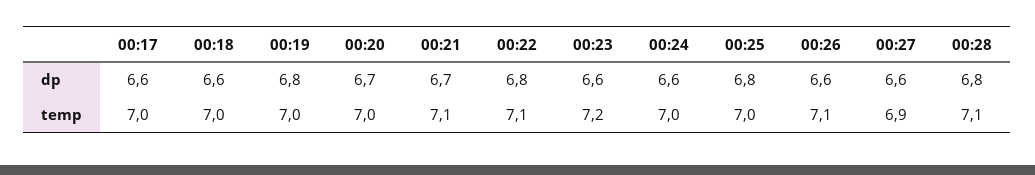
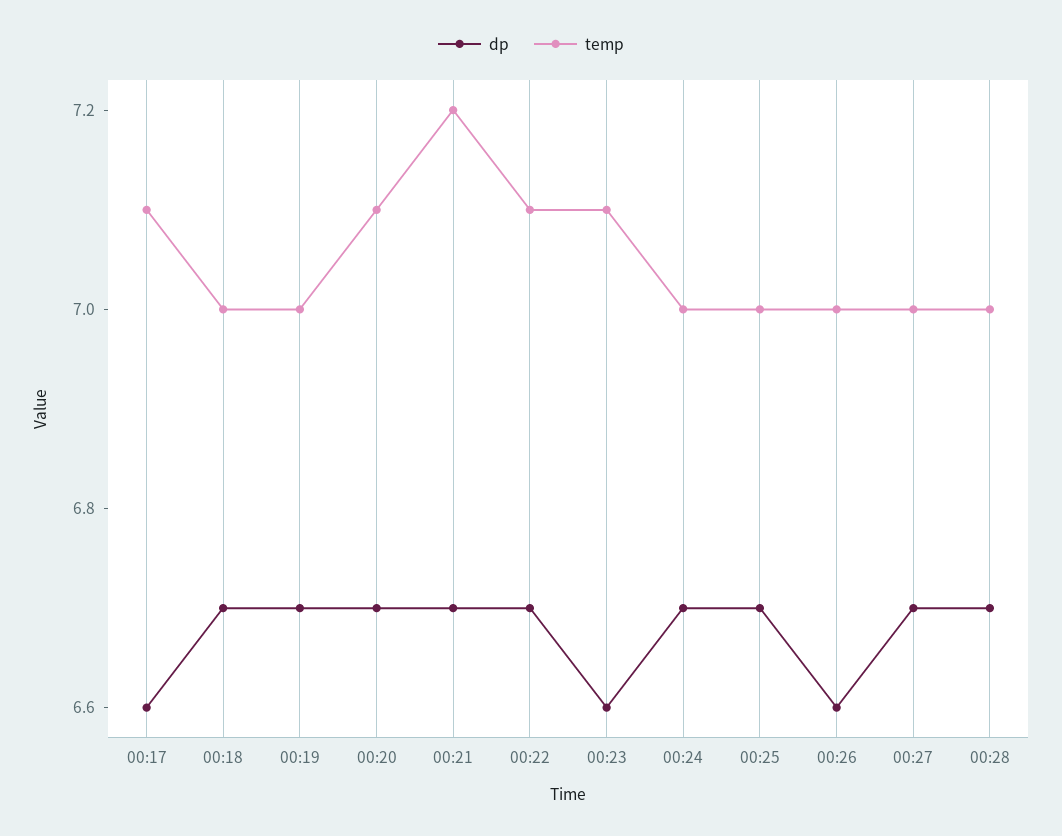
  {
    "dp": {
      "00:17": 6.6,
-     "00:18": 6.6,
+     "00:18": 6.7,
-     "00:19": 6.8,
+     "00:19": 6.7,
      "00:20": 6.7,
      "00:21": 6.7,
-     "00:22": 6.8,
+     "00:22": 6.7,
      "00:23": 6.6,
-     "00:24": 6.6,
+     "00:24": 6.7,
-     "00:25": 6.8,
+     "00:25": 6.7,
      "00:26": 6.6,
-     "00:27": 6.6,
+     "00:27": 6.7,
-     "00:28": 6.8
+     "00:28": 6.7
    },
    "temp": {
-     "00:17": 7,
+     "00:17": 7.1,
      "00:18": 7,
      "00:19": 7,
-     "00:20": 7,
+     "00:20": 7.1,
-     "00:21": 7.1,
+     "00:21": 7.2,
      "00:22": 7.1,
-     "00:23": 7.2,
+     "00:23": 7.1,
      "00:24": 7,
      "00:25": 7,
-     "00:26": 7.1,
+     "00:26": 7,
-     "00:27": 6.9,
+     "00:27": 7,
-     "00:28": 7.1
+     "00:28": 7
    }
  }

